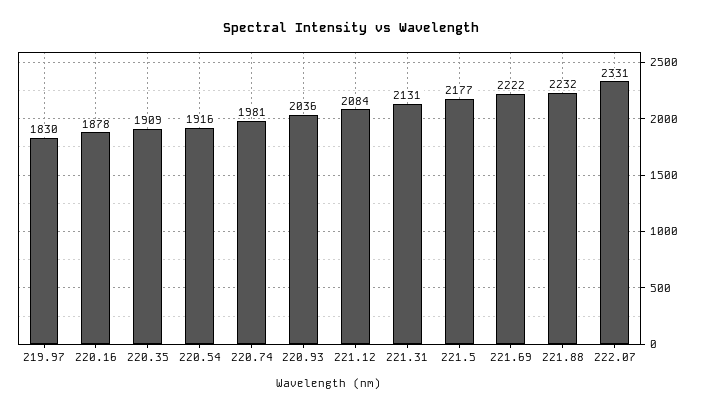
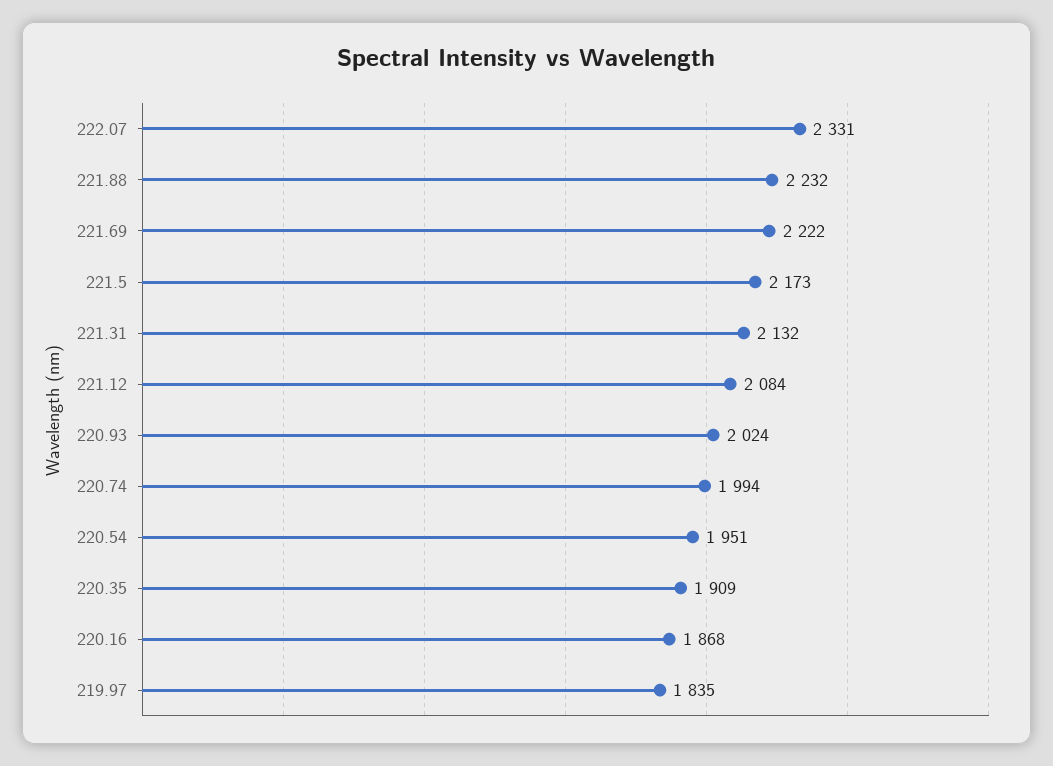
  {
-   "219.97": 1830,
+   "219.97": 1835,
-   "220.16": 1878,
+   "220.16": 1868,
    "220.35": 1909,
-   "220.54": 1916,
+   "220.54": 1951,
-   "220.74": 1981,
+   "220.74": 1994,
-   "220.93": 2036,
+   "220.93": 2024,
    "221.12": 2084,
-   "221.31": 2131,
+   "221.31": 2132,
-   "221.5": 2177,
+   "221.5": 2173,
    "221.69": 2222,
    "221.88": 2232,
    "222.07": 2331
  }

